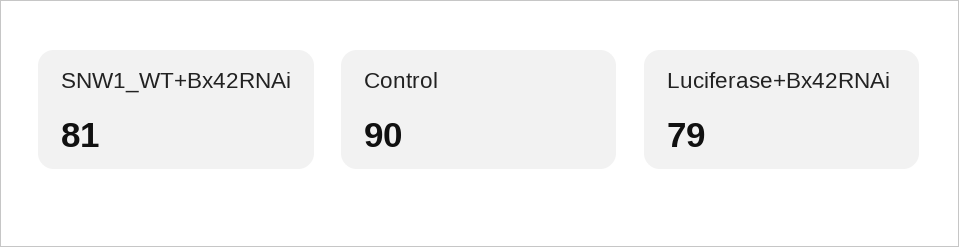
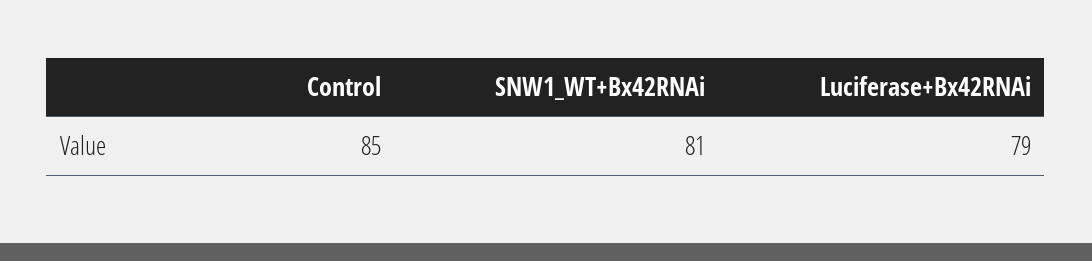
  {
    "SNW1_WT+Bx42RNAi": 81,
-   "Control": 90,
+   "Control": 85,
    "Luciferase+Bx42RNAi": 79
  }

